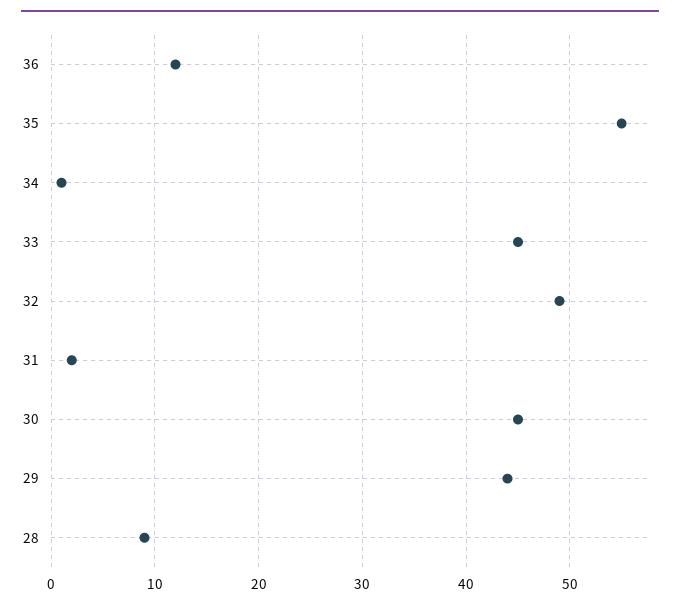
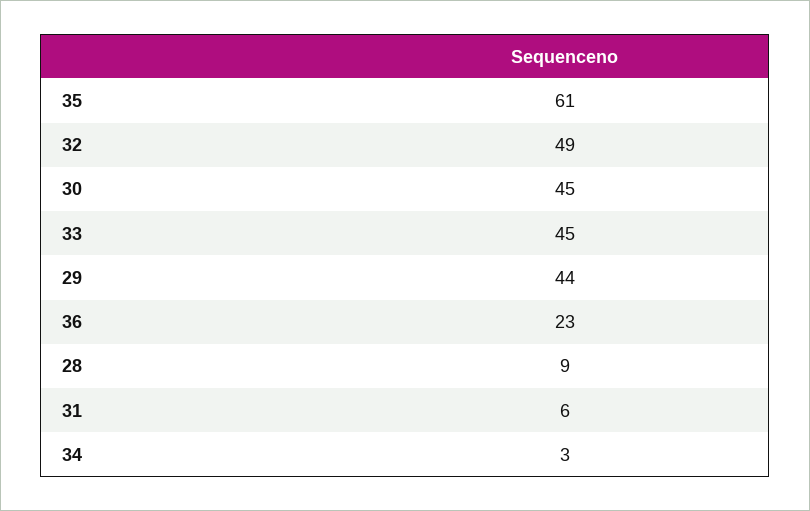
  {
-   "36": 12,
+   "36": 23,
-   "35": 55,
+   "35": 61,
-   "34": 1,
+   "34": 3,
    "33": 45,
    "32": 49,
-   "31": 2,
+   "31": 6,
    "30": 45,
    "29": 44,
    "28": 9
  }

